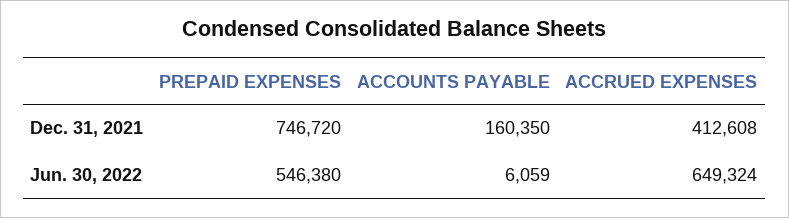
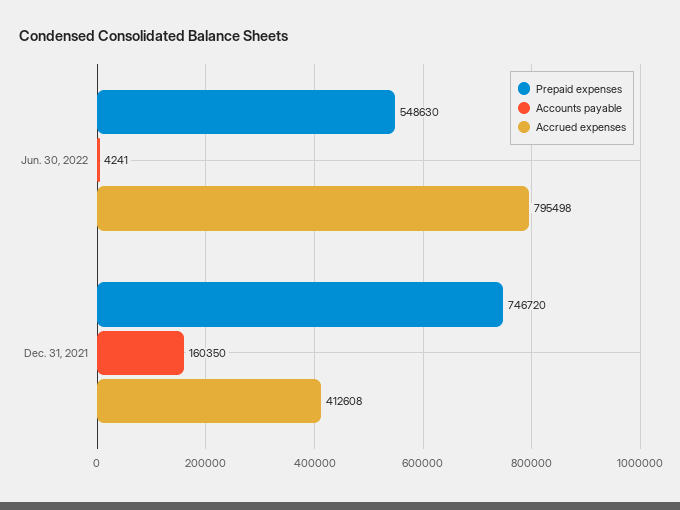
  {
    "PREPAID EXPENSES": {
      "Dec. 31, 2021": 746720,
-     "Jun. 30, 2022": 546380
+     "Jun. 30, 2022": 548630
    },
    "ACCOUNTS PAYABLE": {
      "Dec. 31, 2021": 160350,
-     "Jun. 30, 2022": 6059
+     "Jun. 30, 2022": 4241
    },
    "ACCRUED EXPENSES": {
      "Dec. 31, 2021": 412608,
-     "Jun. 30, 2022": 649324
+     "Jun. 30, 2022": 795498
    }
  }

